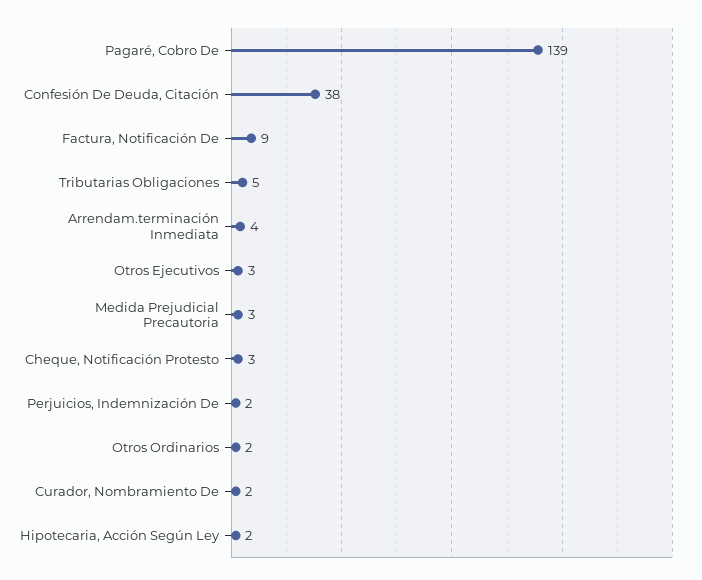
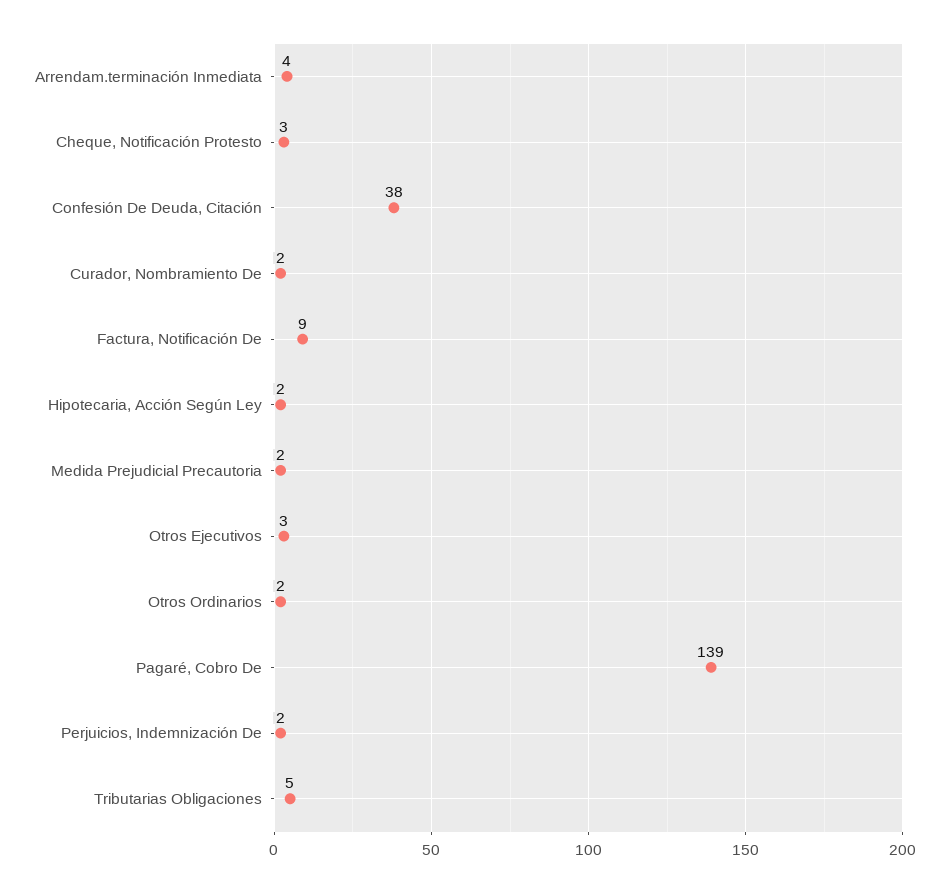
  {
    "Pagaré, Cobro De": 139,
    "Confesión De Deuda, Citación": 38,
    "Factura, Notificación De": 9,
    "Tributarias Obligaciones": 5,
    "Arrendam.terminación Inmediata": 4,
    "Otros Ejecutivos": 3,
-   "Medida Prejudicial Precautoria": 3,
+   "Medida Prejudicial Precautoria": 2,
    "Cheque, Notificación Protesto": 3,
    "Perjuicios, Indemnización De": 2,
    "Otros Ordinarios": 2,
    "Curador, Nombramiento De": 2,
    "Hipotecaria, Acción Según Ley": 2
  }

